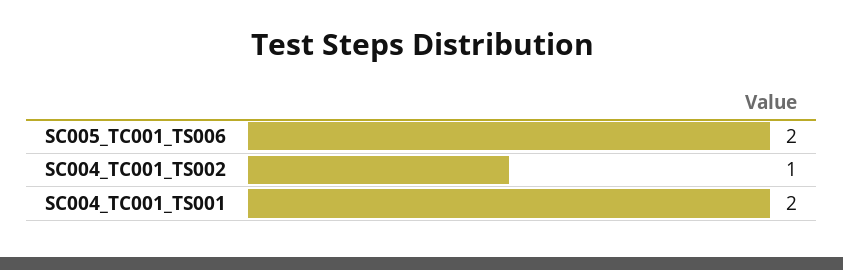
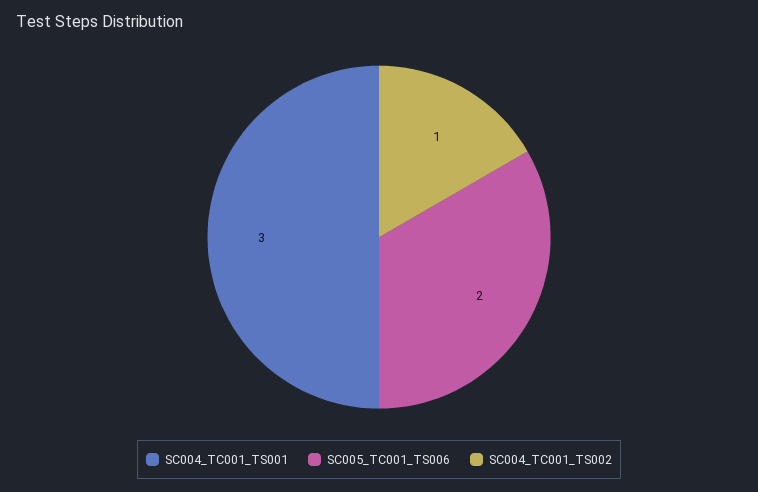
  {
    "SC005_TC001_TS006": 2,
    "SC004_TC001_TS002": 1,
-   "SC004_TC001_TS001": 2
+   "SC004_TC001_TS001": 3
  }

